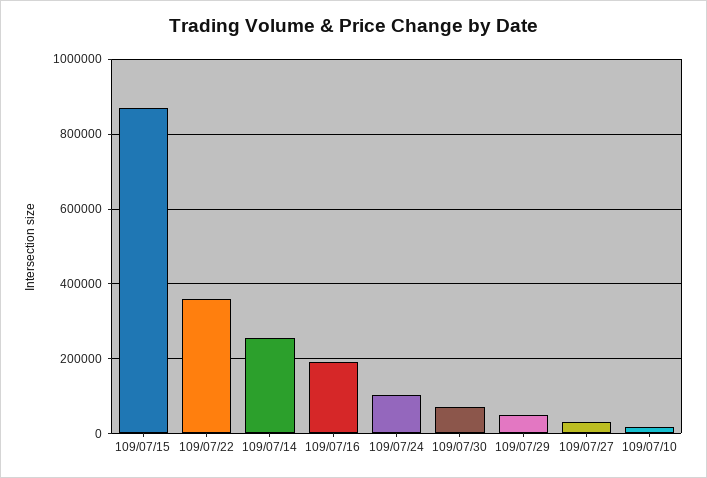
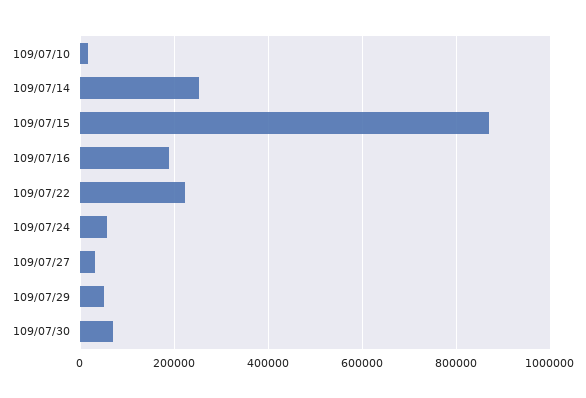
  {
    "109/07/15": 880000,
-   "109/07/22": 360000,
+   "109/07/22": 220000,
    "109/07/14": 260000,
    "109/07/16": 200000,
-   "109/07/24": 100000,
+   "109/07/24": 60000,
    "109/07/30": 80000,
    "109/07/29": 60000,
    "109/07/27": 40000,
    "109/07/10": 20000
  }

